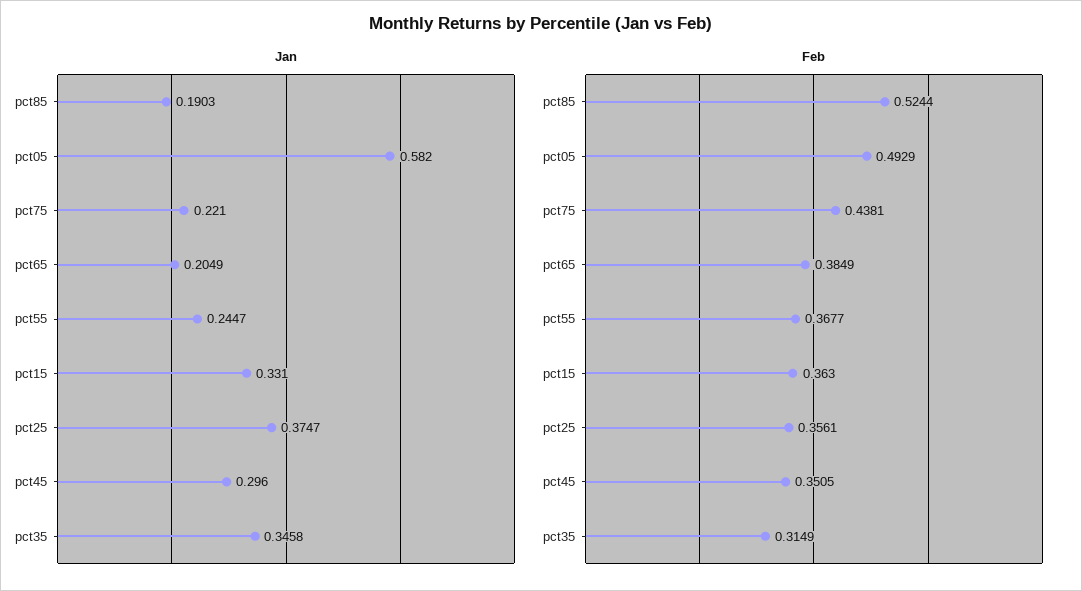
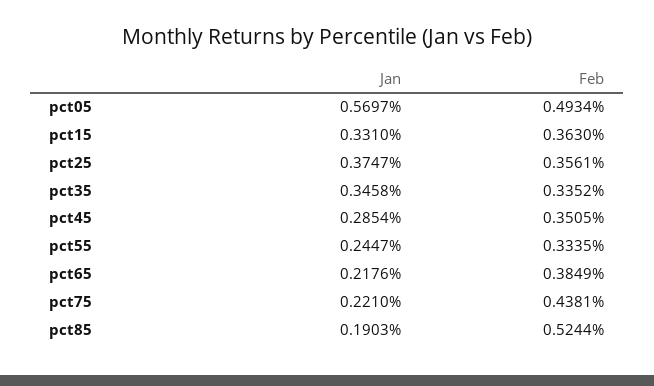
  {
    "Jan": {
      "pct85": 0.1903,
-     "pct05": 0.582,
+     "pct05": 0.5697,
      "pct75": 0.221,
-     "pct65": 0.2049,
+     "pct65": 0.2176,
      "pct55": 0.2447,
      "pct15": 0.331,
      "pct25": 0.3747,
-     "pct45": 0.296,
+     "pct45": 0.2854,
      "pct35": 0.3458
    },
    "Feb": {
      "pct85": 0.5244,
-     "pct05": 0.4929,
+     "pct05": 0.4934,
      "pct75": 0.4381,
      "pct65": 0.3849,
-     "pct55": 0.3677,
+     "pct55": 0.3335,
      "pct15": 0.363,
      "pct25": 0.3561,
      "pct45": 0.3505,
-     "pct35": 0.3149
+     "pct35": 0.3352
    }
  }

